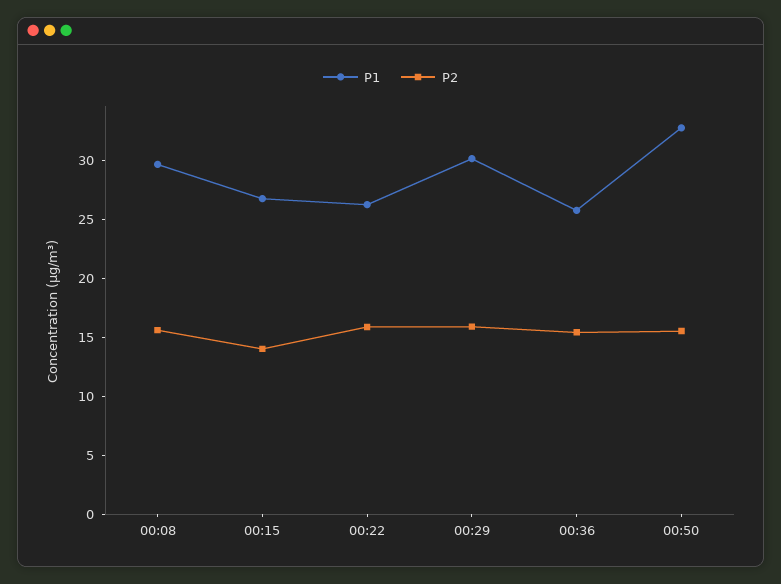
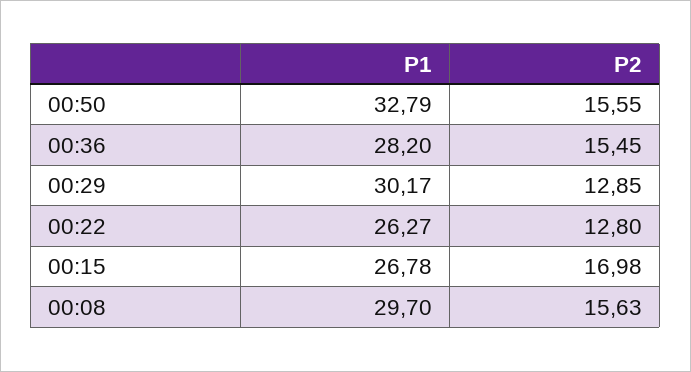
  {
    "P1": {
      "00:08": 29.7,
      "00:15": 26.78,
      "00:22": 26.27,
      "00:29": 30.17,
-     "00:36": 26,
+     "00:36": 28.2,
      "00:50": 32.79
    },
    "P2": {
      "00:08": 15.63,
-     "00:15": 14,
+     "00:15": 16.98,
-     "00:22": 16,
+     "00:22": 12.8,
-     "00:29": 16,
+     "00:29": 12.85,
      "00:36": 15.45,
      "00:50": 15.55
    }
  }

